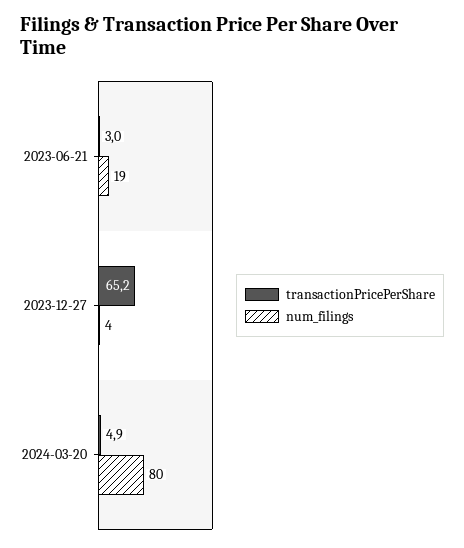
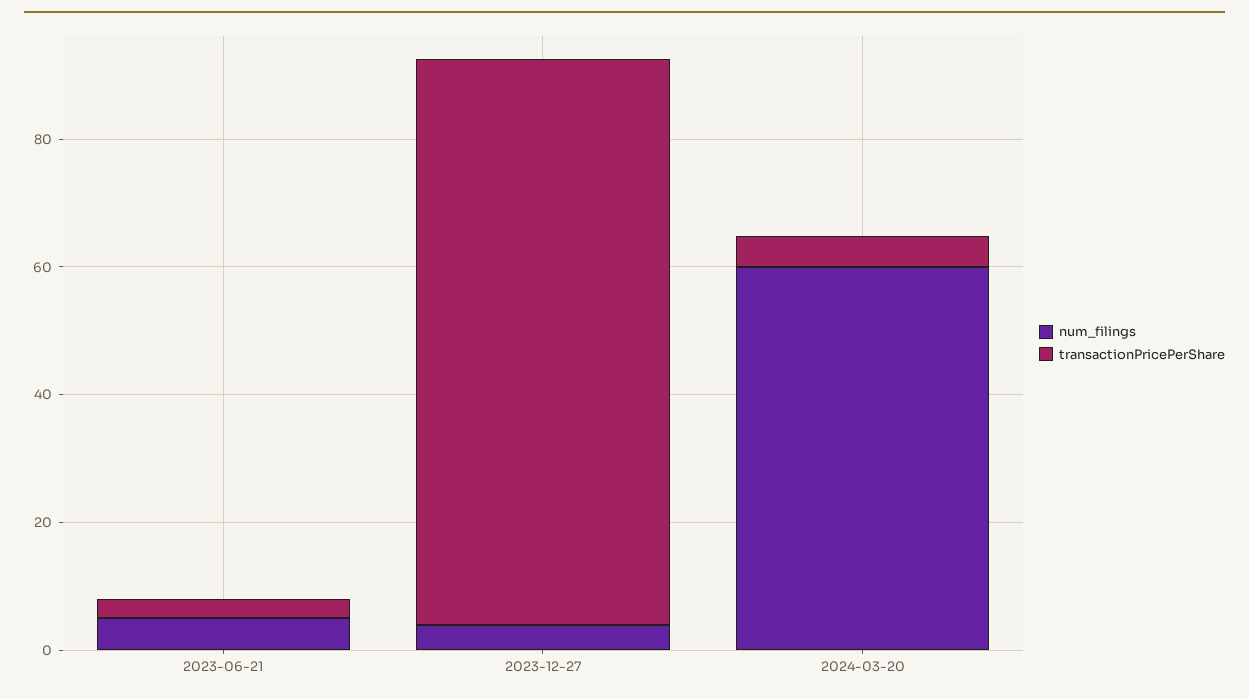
  {
    "transactionPricePerShare": {
      "2023-06-21": 3,
-     "2023-12-27": 65.2,
+     "2023-12-27": 90,
      "2024-03-20": 4.9
    },
    "num_filings": {
-     "2023-06-21": 19,
+     "2023-06-21": 5,
      "2023-12-27": 4,
-     "2024-03-20": 80
+     "2024-03-20": 60
    }
  }

